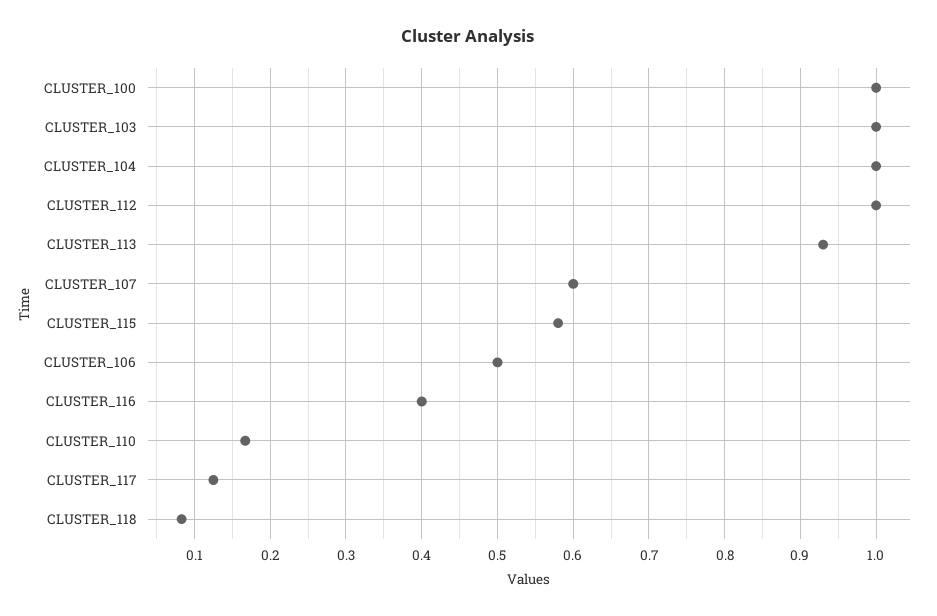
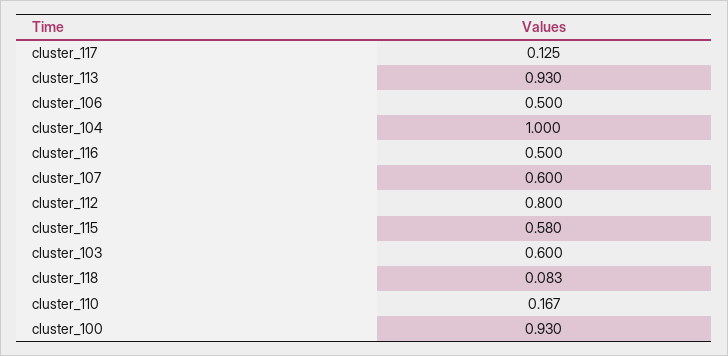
  {
-   "CLUSTER_100": 1,
+   "CLUSTER_100": 0.93,
-   "CLUSTER_103": 1,
+   "CLUSTER_103": 0.6,
    "CLUSTER_104": 1,
-   "CLUSTER_112": 1,
+   "CLUSTER_112": 0.8,
    "CLUSTER_113": 0.93,
    "CLUSTER_107": 0.6,
    "CLUSTER_115": 0.58,
    "CLUSTER_106": 0.5,
-   "CLUSTER_116": 0.4,
+   "CLUSTER_116": 0.5,
    "CLUSTER_110": 0.167,
    "CLUSTER_117": 0.125,
    "CLUSTER_118": 0.083
  }

